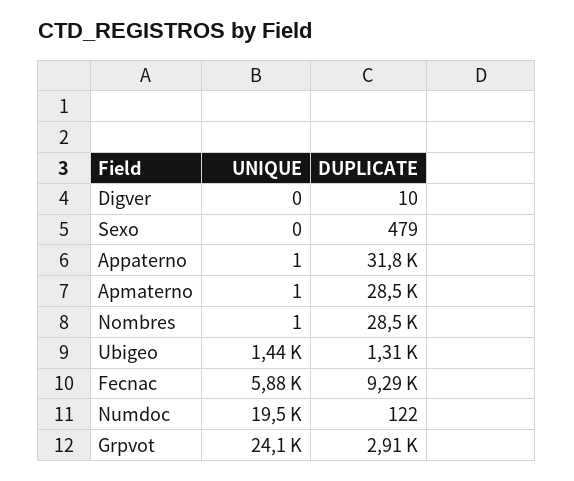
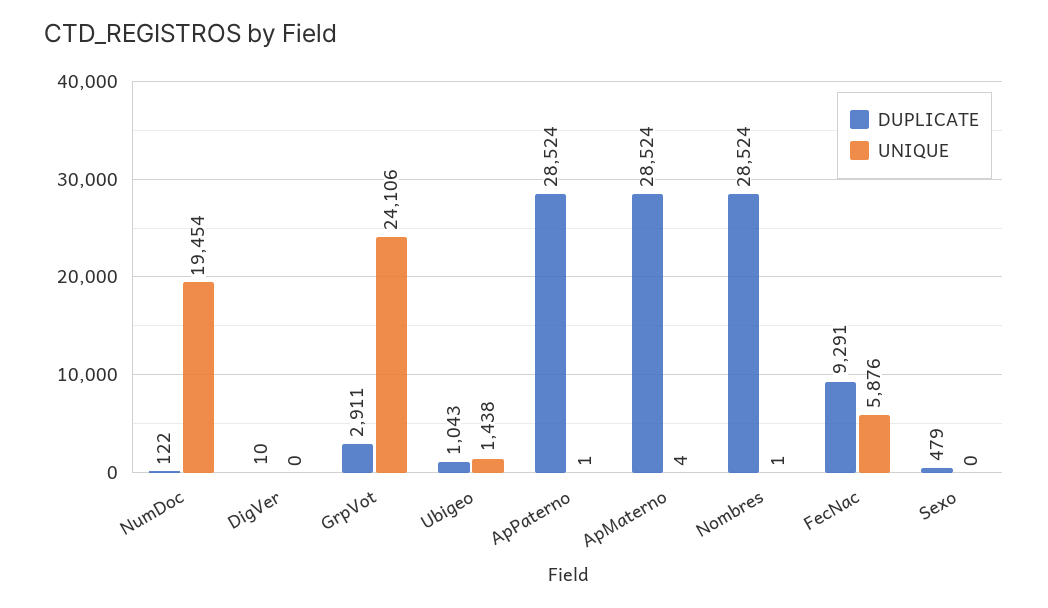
  {
    "UNIQUE": {
      "Digver": 0,
      "Sexo": 0,
      "Appaterno": 1,
-     "Apmaterno": 1,
+     "Apmaterno": 4,
      "Nombres": 1,
      "Ubigeo": 1438,
      "Fecnac": 5876,
      "Numdoc": 19454,
      "Grpvot": 24106
    },
    "DUPLICATE": {
      "Digver": 10,
      "Sexo": 479,
-     "Appaterno": 31800,
+     "Appaterno": 28524,
      "Apmaterno": 28524,
      "Nombres": 28524,
-     "Ubigeo": 1310,
+     "Ubigeo": 1043,
      "Fecnac": 9291,
      "Numdoc": 122,
      "Grpvot": 2911
    }
  }

